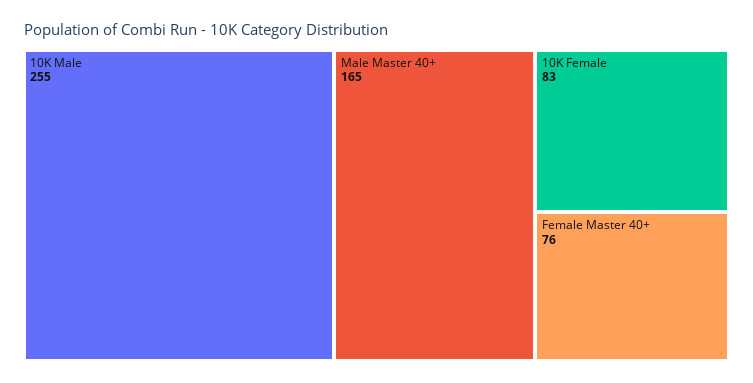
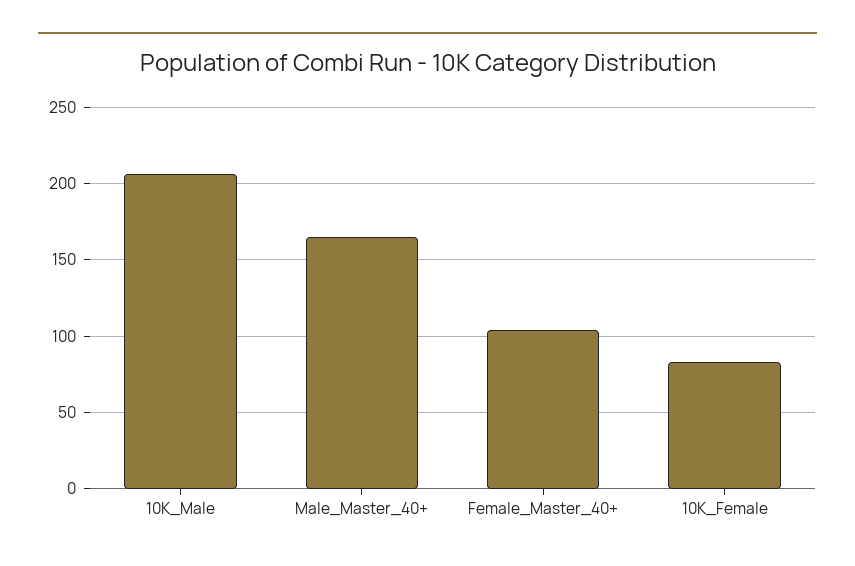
  {
-   "10K Male": 255,
+   "10K Male": 205,
    "Male Master 40+": 165,
    "10K Female": 83,
-   "Female Master 40+": 76
+   "Female Master 40+": 105
  }

